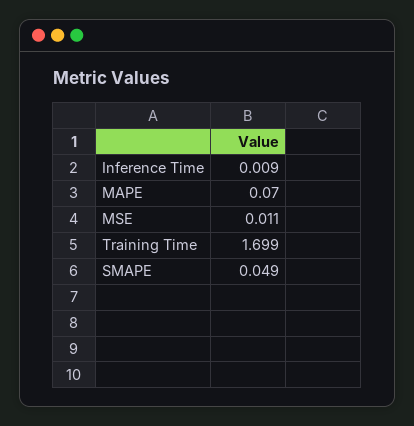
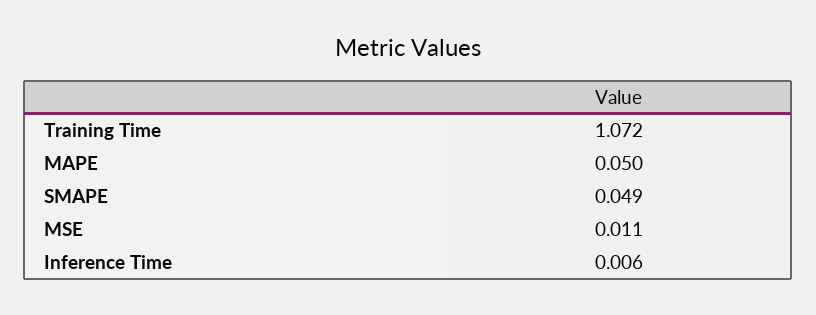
  {
-   "Inference Time": 0.009,
+   "Inference Time": 0.006,
-   "MAPE": 0.07,
+   "MAPE": 0.05,
    "MSE": 0.011,
-   "Training Time": 1.699,
+   "Training Time": 1.072,
    "SMAPE": 0.049
  }

